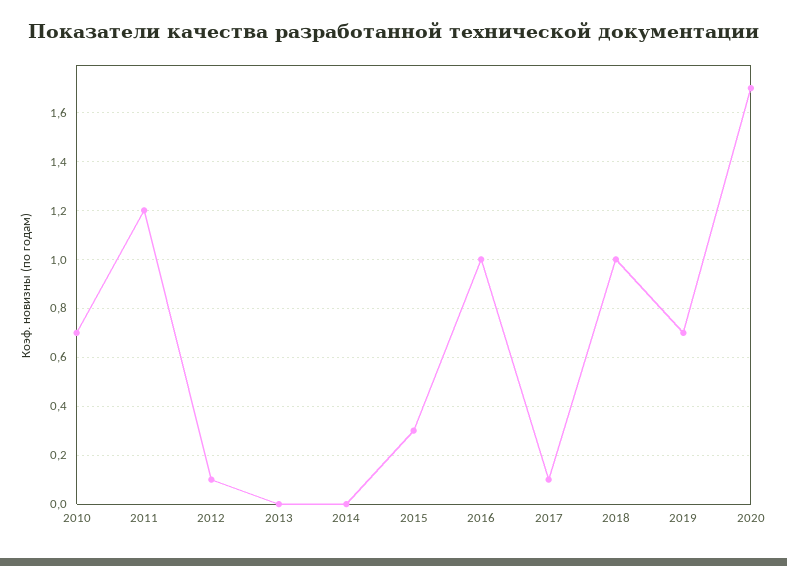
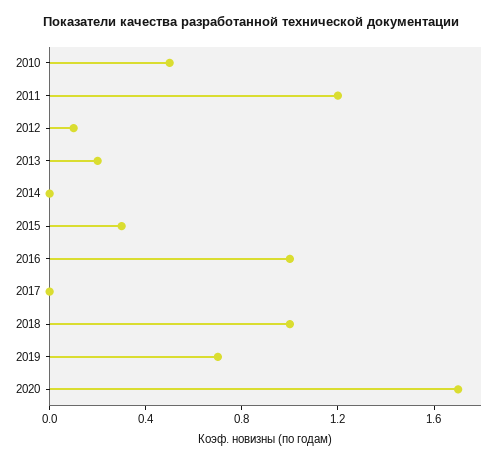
  {
-   "2010": 0.7,
+   "2010": 0.5,
    "2011": 1.2,
    "2012": 0.1,
-   "2013": 0,
+   "2013": 0.2,
    "2014": 0,
    "2015": 0.3,
    "2016": 1,
-   "2017": 0.1,
+   "2017": 0,
    "2018": 1,
    "2019": 0.7,
    "2020": 1.7
  }

